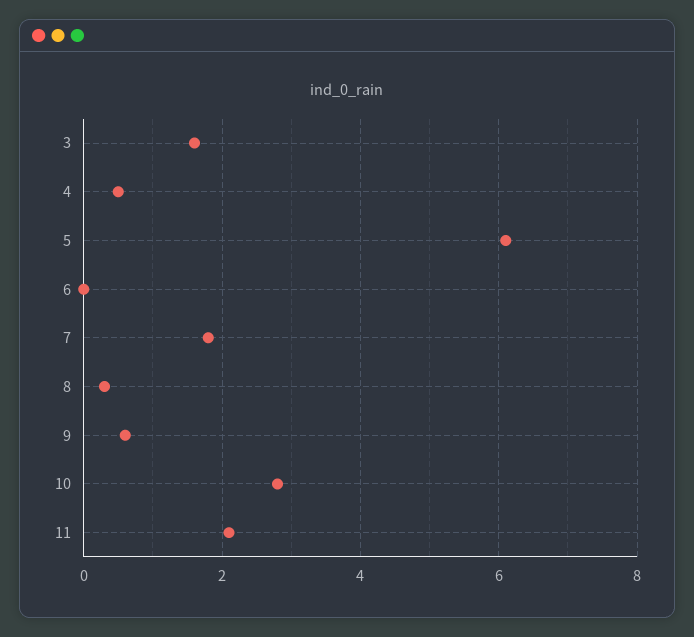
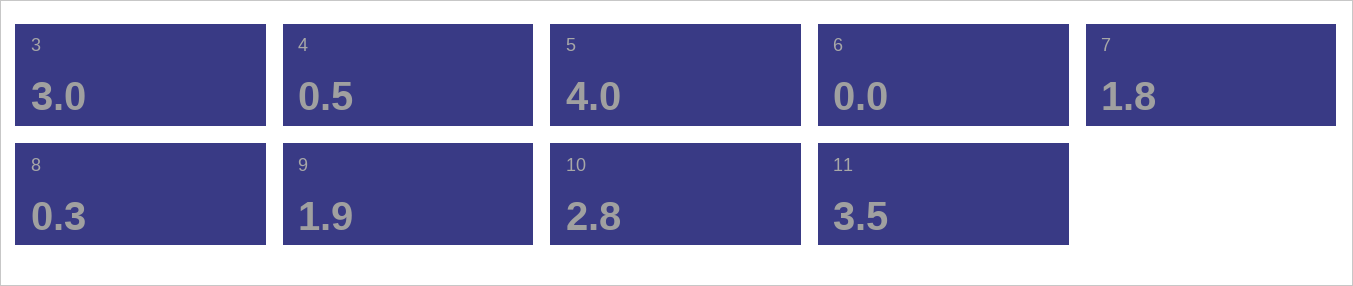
  {
-   "3": 1.5,
+   "3": 3,
    "4": 0.5,
-   "5": 6,
+   "5": 4,
    "6": 0,
    "7": 1.8,
    "8": 0.3,
-   "9": 0.5,
+   "9": 1.9,
    "10": 2.8,
-   "11": 2
+   "11": 3.5
  }

